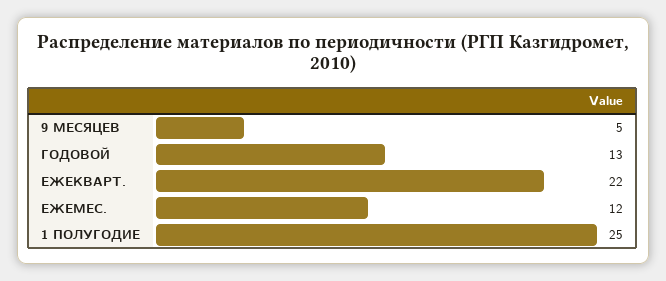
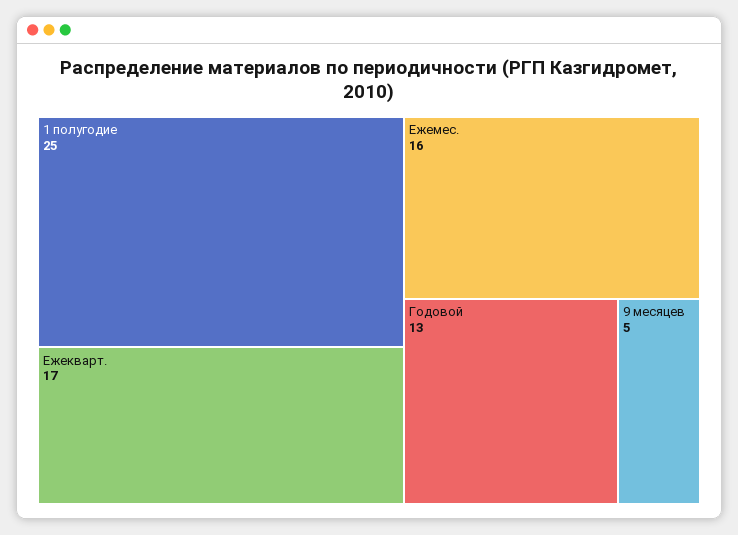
  {
    "9 МЕСЯЦЕВ": 5,
    "ГОДОВОЙ": 13,
-   "ЕЖЕКВАРТ.": 22,
+   "ЕЖЕКВАРТ.": 17,
-   "ЕЖЕМЕС.": 12,
+   "ЕЖЕМЕС.": 16,
    "1 ПОЛУГОДИЕ": 25
  }

